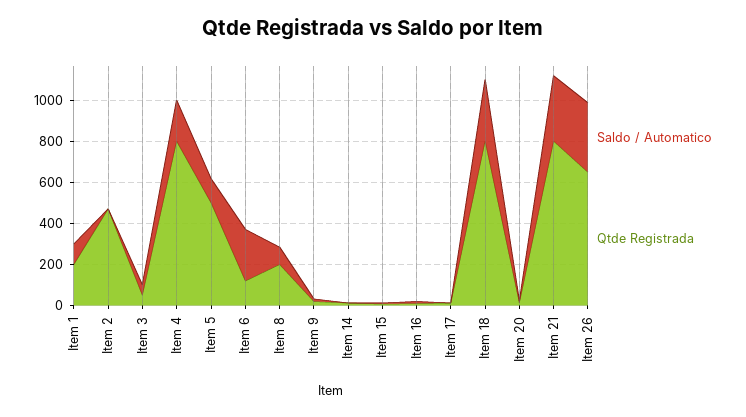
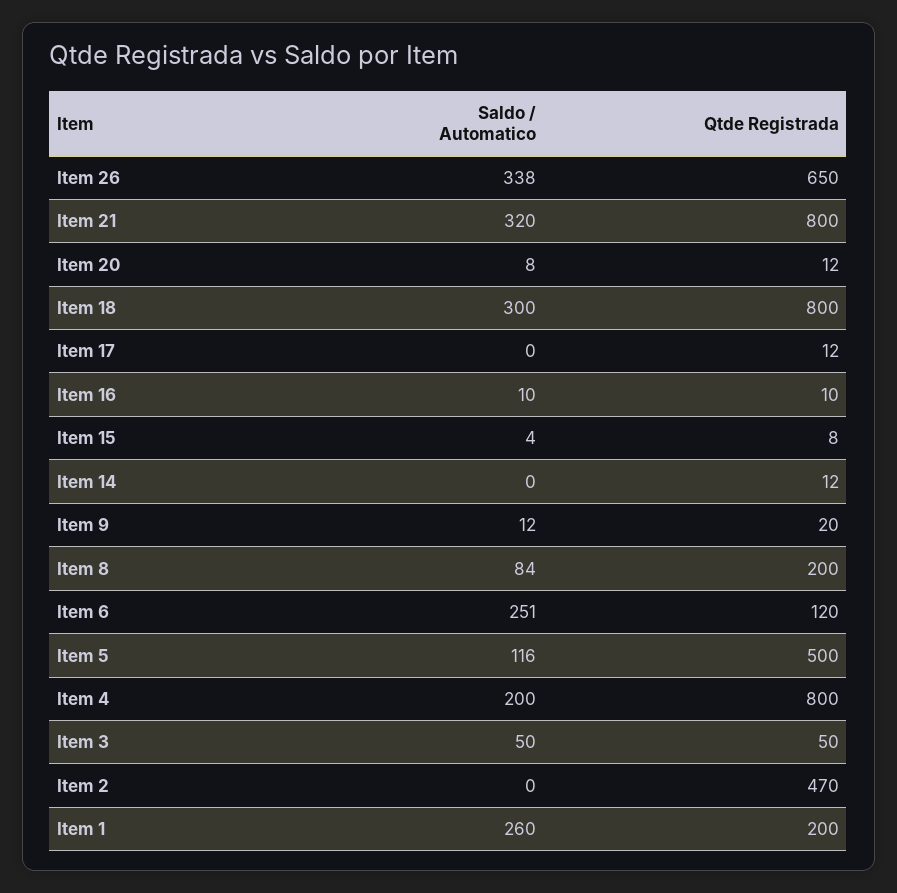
  {
    "Saldo / Automatico": {
-     "Item 1": 100,
+     "Item 1": 260,
      "Item 2": 0,
      "Item 3": 50,
      "Item 4": 200,
      "Item 5": 116,
      "Item 6": 251,
      "Item 8": 84,
      "Item 9": 12,
      "Item 14": 0,
      "Item 15": 4,
      "Item 16": 10,
      "Item 17": 0,
      "Item 18": 300,
      "Item 20": 8,
      "Item 21": 320,
      "Item 26": 338
    },
    "Qtde Registrada": {
      "Item 1": 200,
      "Item 2": 470,
      "Item 3": 50,
      "Item 4": 800,
      "Item 5": 500,
      "Item 6": 120,
      "Item 8": 200,
      "Item 9": 20,
      "Item 14": 12,
      "Item 15": 8,
      "Item 16": 10,
      "Item 17": 12,
      "Item 18": 800,
      "Item 20": 12,
      "Item 21": 800,
      "Item 26": 650
    }
  }

